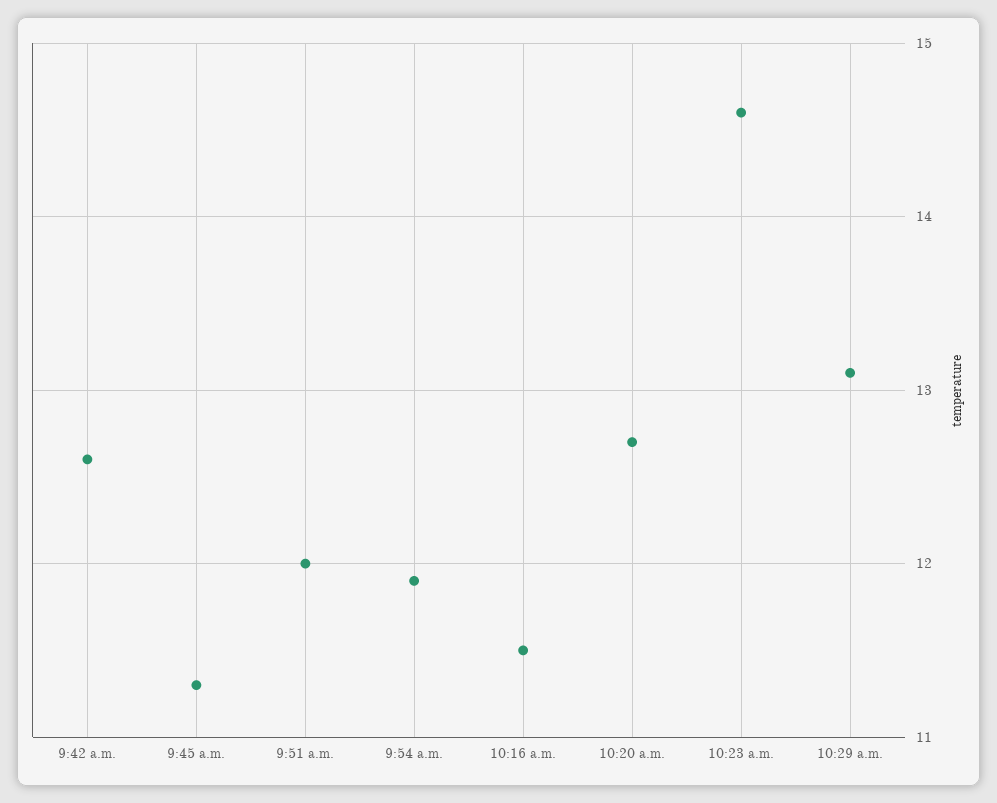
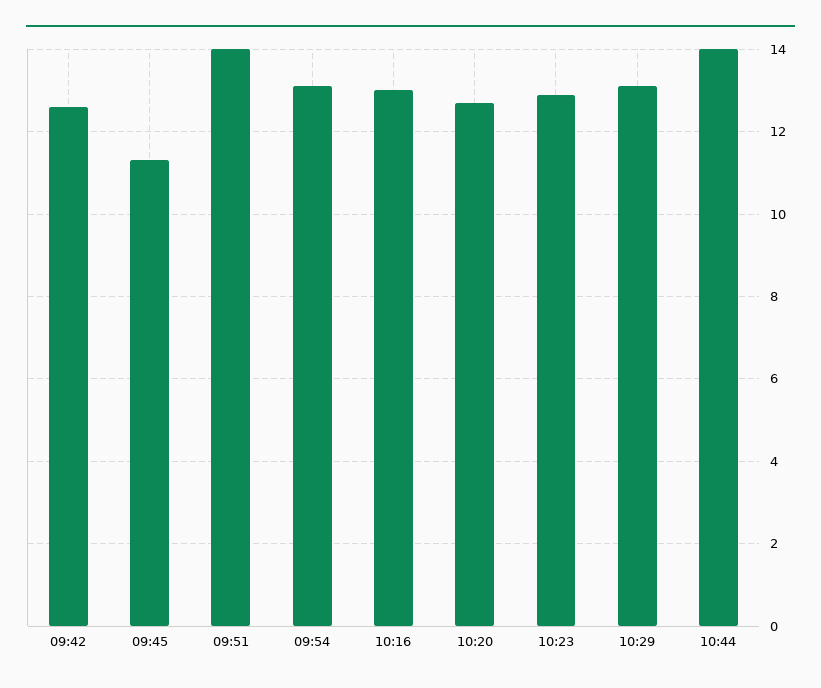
  {
    "9:42 a.m.": 12.6,
    "9:45 a.m.": 11.3,
-   "9:51 a.m.": 12,
+   "9:51 a.m.": 14,
-   "9:54 a.m.": 11.9,
+   "9:54 a.m.": 13,
-   "10:16 a.m.": 11.5,
+   "10:16 a.m.": 13,
    "10:20 a.m.": 12.7,
-   "10:23 a.m.": 14.6,
+   "10:23 a.m.": 13,
-   "10:29 a.m.": 13.1
+   "10:29 a.m.": 13.1,
+   "10:44": 14
  }

